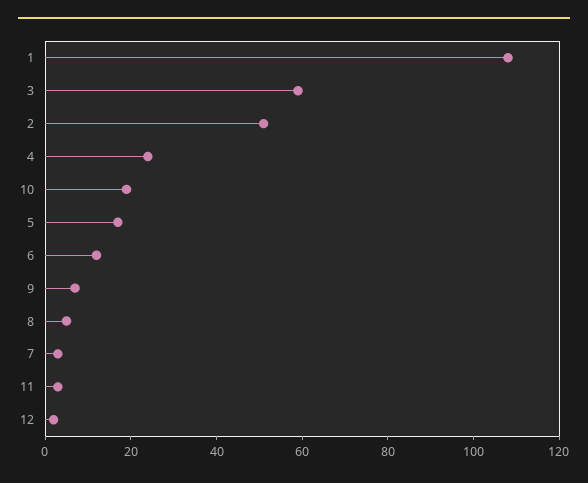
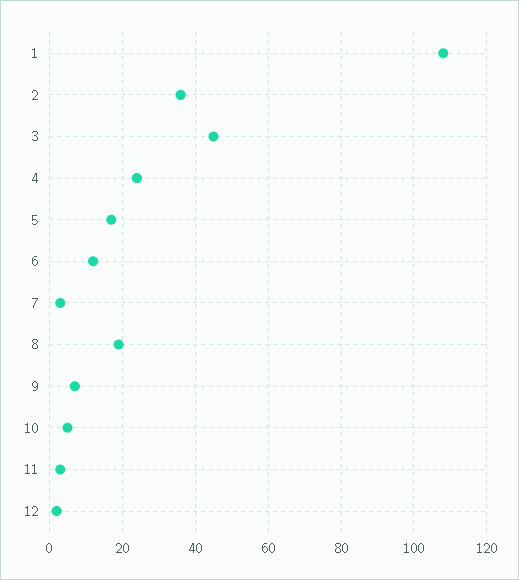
  {
    "1": 110,
-   "3": 60,
+   "3": 45,
-   "2": 50,
+   "2": 35,
    "4": 25,
-   "10": 20,
+   "10": 5,
    "5": 15,
    "6": 10,
    "9": 5,
-   "8": 5,
+   "8": 20,
    "7": 5,
    "11": 5,
    "12": 0
  }

